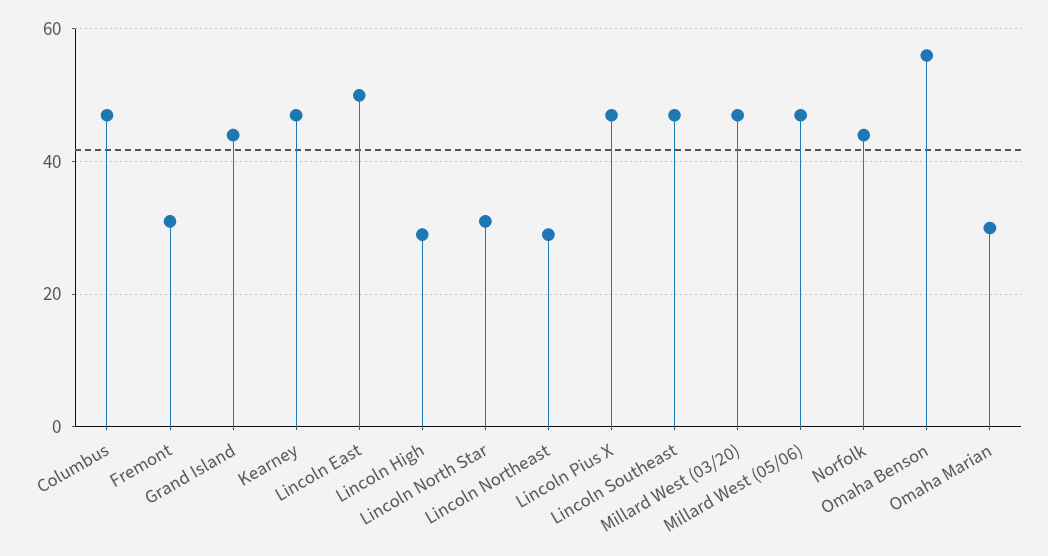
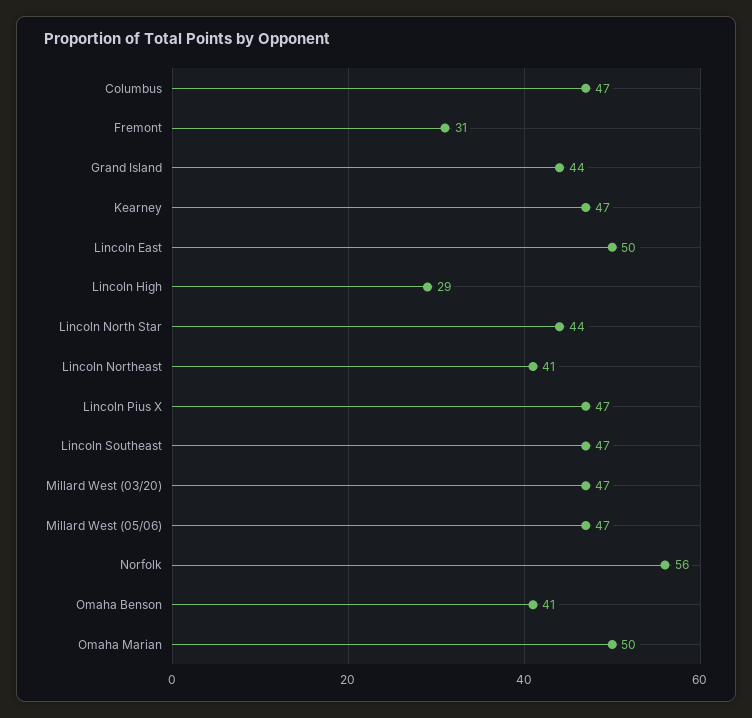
  {
    "Columbus": 47,
    "Fremont": 31,
    "Grand Island": 44,
    "Kearney": 47,
    "Lincoln East": 50,
    "Lincoln High": 29,
-   "Lincoln North Star": 30,
+   "Lincoln North Star": 44,
-   "Lincoln Northeast": 30,
+   "Lincoln Northeast": 41,
    "Lincoln Pius X": 47,
    "Lincoln Southeast": 47,
    "Millard West (03/20)": 47,
    "Millard West (05/06)": 47,
-   "Norfolk": 45,
+   "Norfolk": 56,
-   "Omaha Benson": 55,
+   "Omaha Benson": 41,
-   "Omaha Marian": 30
+   "Omaha Marian": 50
  }

